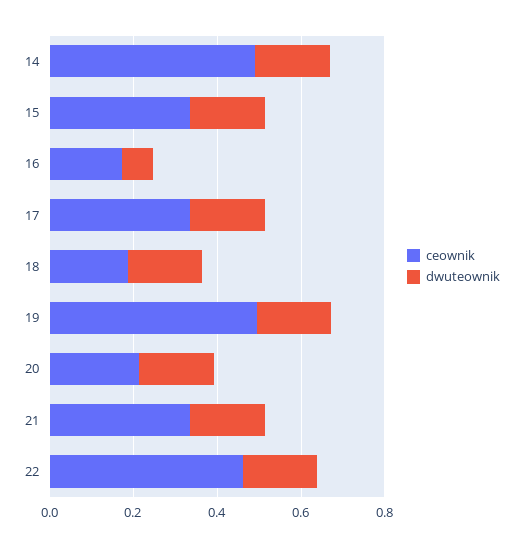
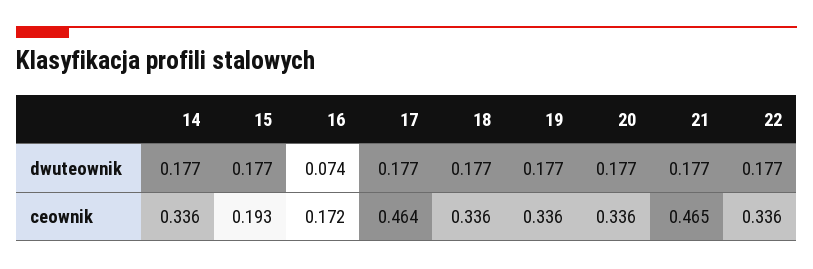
  {
    "ceownik": {
-     "14": 0.5,
+     "14": 0.336,
-     "15": 0.35,
+     "15": 0.193,
      "16": 0.172,
-     "17": 0.35,
+     "17": 0.464,
-     "18": 0.2,
+     "18": 0.336,
-     "19": 0.5,
+     "19": 0.336,
-     "20": 0.2,
+     "20": 0.336,
-     "21": 0.35,
+     "21": 0.465,
-     "22": 0.45
+     "22": 0.336
    },
    "dwuteownik": {
      "14": 0.177,
      "15": 0.177,
      "16": 0.074,
      "17": 0.177,
      "18": 0.177,
      "19": 0.177,
      "20": 0.177,
      "21": 0.177,
      "22": 0.177
    }
  }

